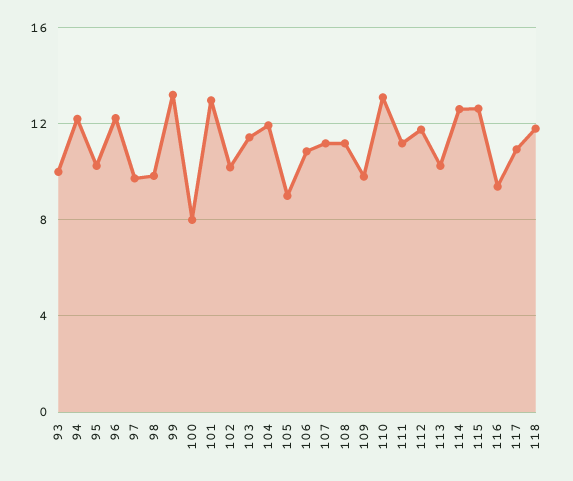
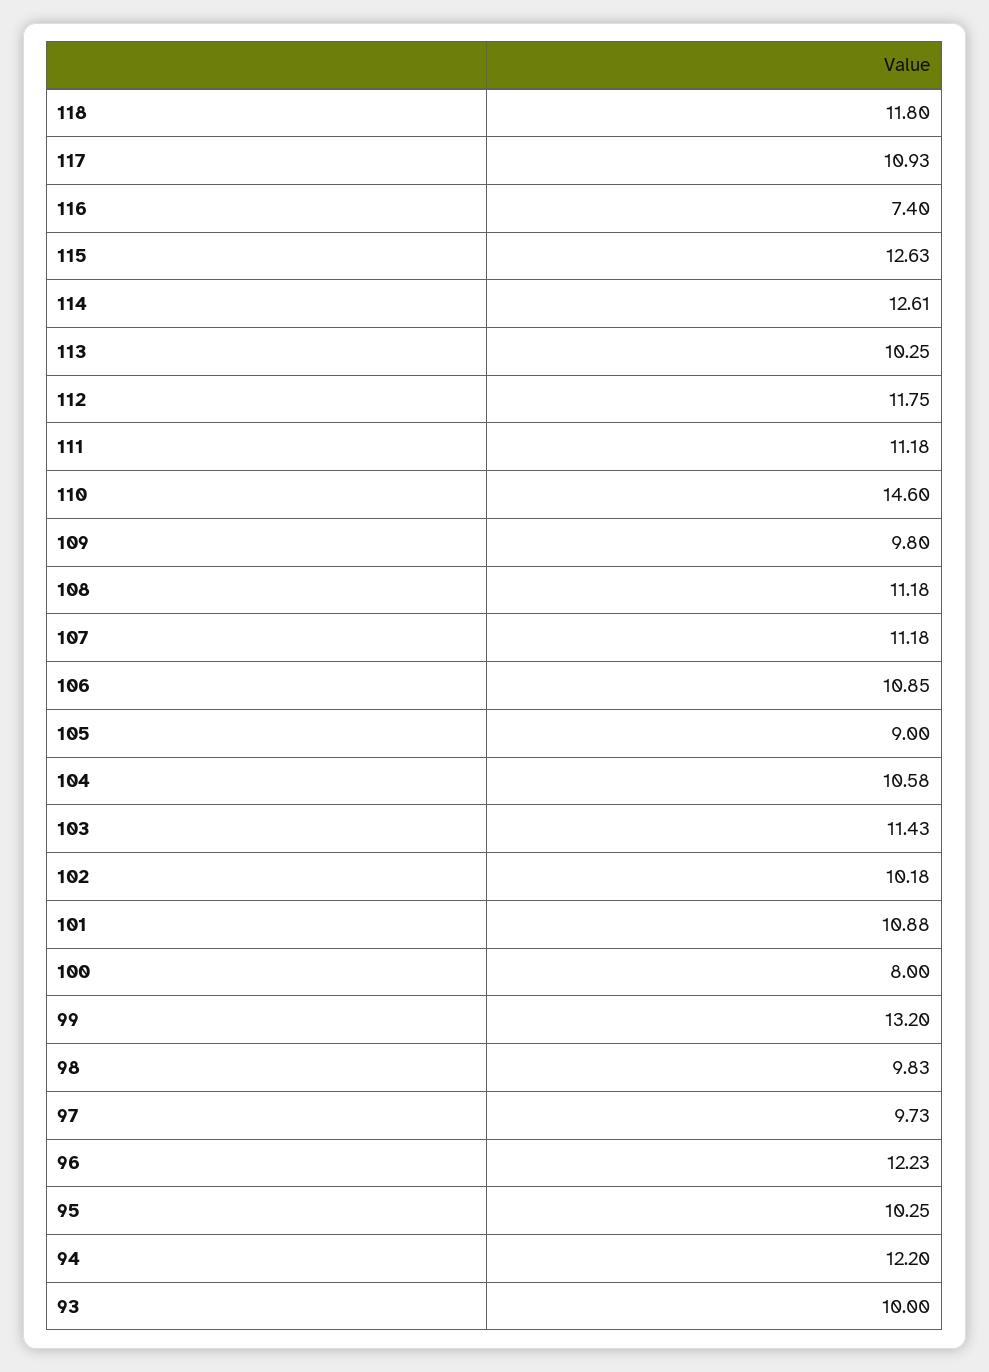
  {
    "93": 10,
    "94": 12.2,
    "95": 10.25,
    "96": 12.23,
    "97": 9.73,
    "98": 9.83,
    "99": 13.2,
    "100": 8,
-   "101": 13,
+   "101": 10.88,
    "102": 10.18,
    "103": 11.43,
-   "104": 12,
+   "104": 10.58,
    "105": 9,
    "106": 10.85,
    "107": 11.18,
    "108": 11.18,
    "109": 9.8,
-   "110": 13,
+   "110": 14.6,
    "111": 11.18,
    "112": 11.75,
    "113": 10.25,
    "114": 12.61,
    "115": 12.63,
-   "116": 9.5,
+   "116": 7.4,
    "117": 10.93,
    "118": 11.8
  }

